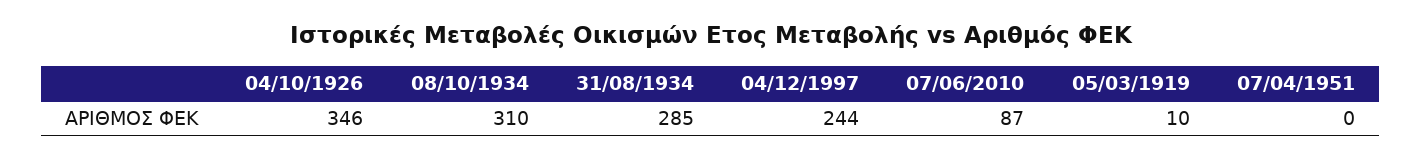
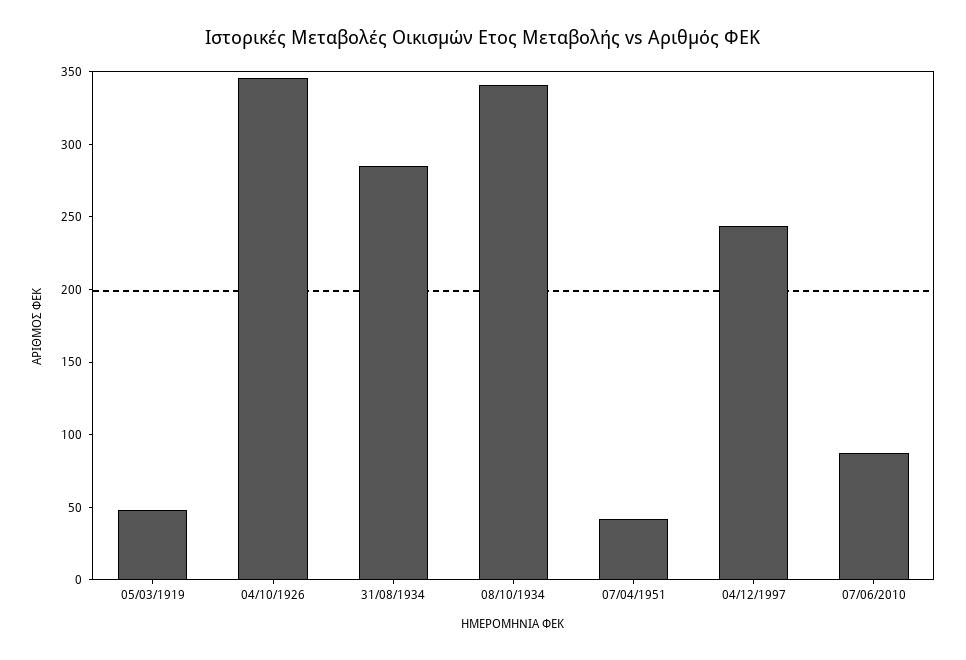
  {
    "04/10/1926": 346,
-   "08/10/1934": 310,
+   "08/10/1934": 340,
    "31/08/1934": 285,
    "04/12/1997": 244,
    "07/06/2010": 87,
-   "05/03/1919": 10,
+   "05/03/1919": 50,
-   "07/04/1951": 0
+   "07/04/1951": 40
  }

